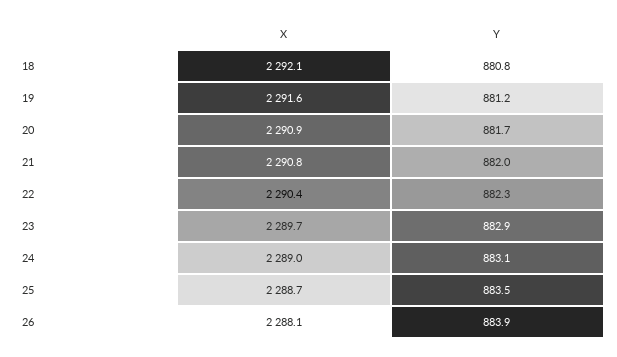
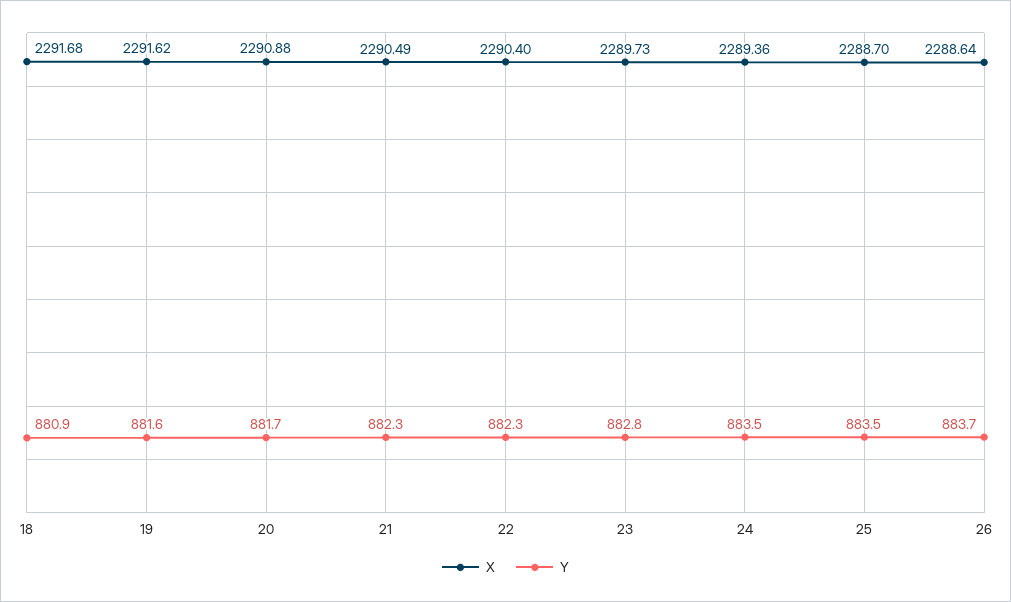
  {
    "X": {
-     "18": 2292.1,
+     "18": 2291.68,
      "19": 2291.62,
      "20": 2290.88,
-     "21": 2290.8,
+     "21": 2290.49,
      "22": 2290.4,
      "23": 2289.73,
-     "24": 2289,
+     "24": 2289.36,
      "25": 2288.7,
-     "26": 2288.1
+     "26": 2288.64
    },
    "Y": {
-     "18": 880.8,
+     "18": 880.9,
-     "19": 881.2,
+     "19": 881.6,
      "20": 881.7,
-     "21": 882,
+     "21": 882.3,
      "22": 882.3,
-     "23": 882.9,
+     "23": 882.8,
-     "24": 883.1,
+     "24": 883.5,
      "25": 883.5,
-     "26": 883.9
+     "26": 883.7
    }
  }

